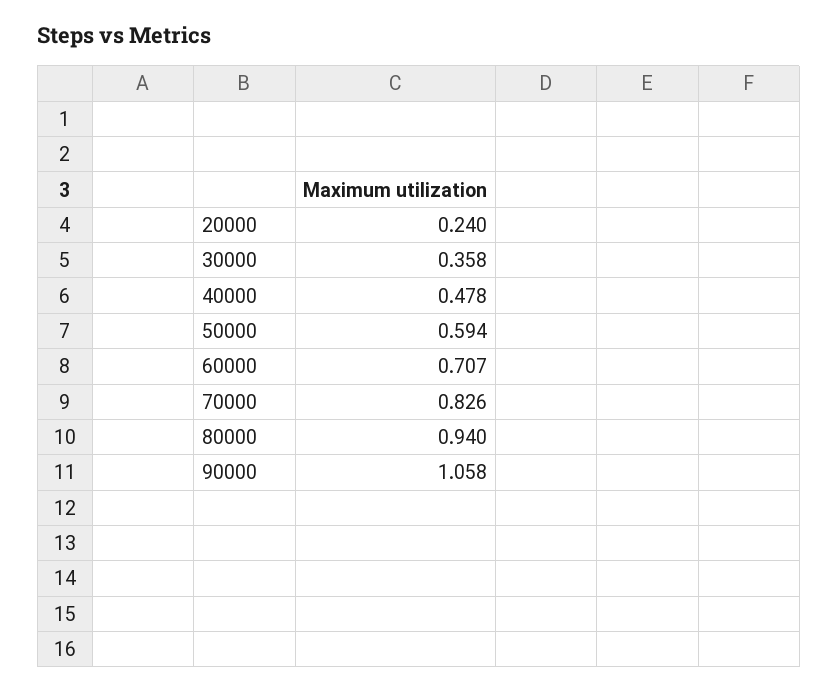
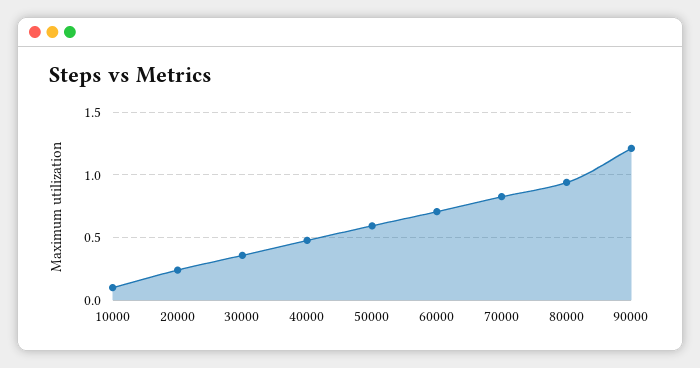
  {
    "20000": 0.24,
    "30000": 0.358,
    "40000": 0.478,
    "50000": 0.594,
    "60000": 0.707,
    "70000": 0.826,
    "80000": 0.94,
-   "90000": 1.058
+   "90000": 1.2,
+   "10000": 0.1
  }

